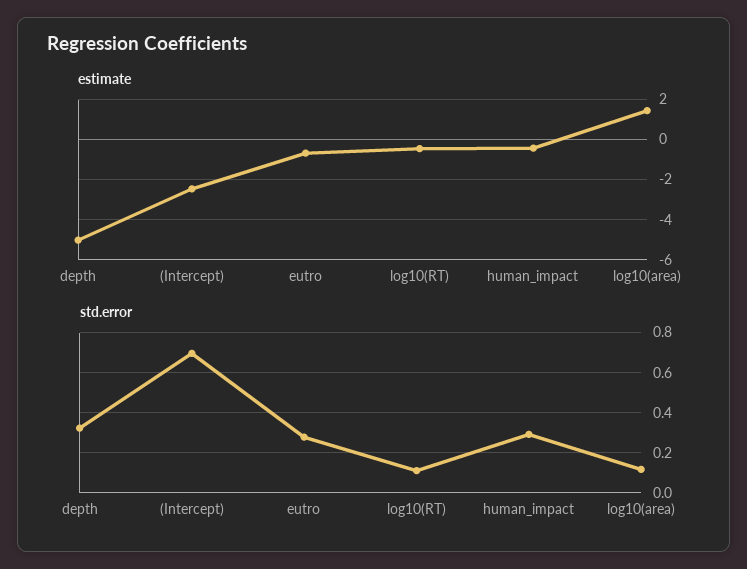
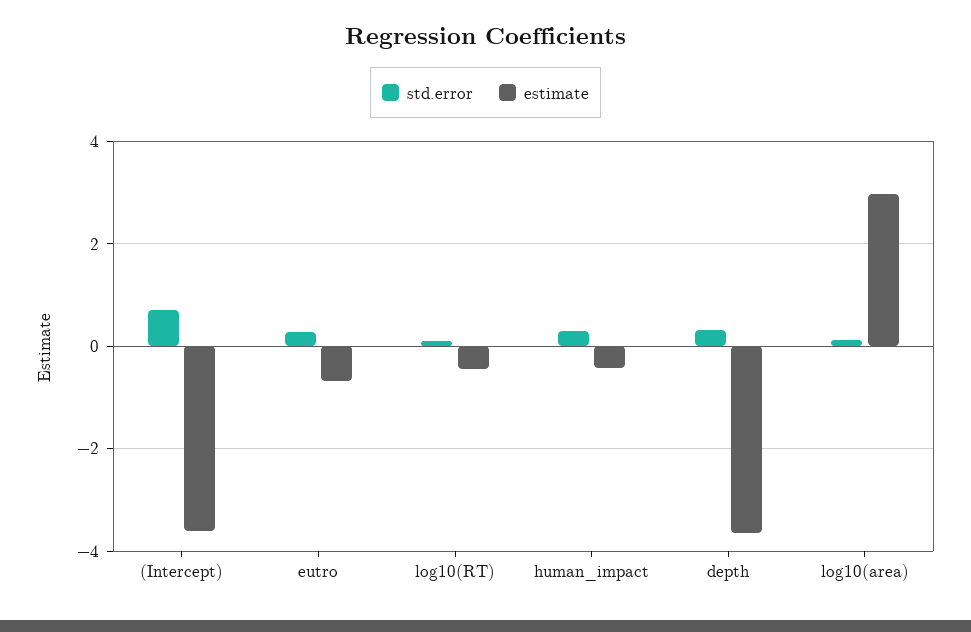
  {
    "estimate": {
-     "depth": -5,
+     "depth": -3.6,
-     "(Intercept)": -2.5,
+     "(Intercept)": -3.6,
      "eutro": -0.6,
      "log10(RT)": -0.4,
      "human_impact": -0.4,
-     "log10(area)": 1.5
+     "log10(area)": 3
    },
    "std.error": {
      "depth": 0.3,
      "(Intercept)": 0.7,
      "eutro": 0.3,
      "log10(RT)": 0.1,
      "human_impact": 0.3,
      "log10(area)": 0.1
    }
  }

